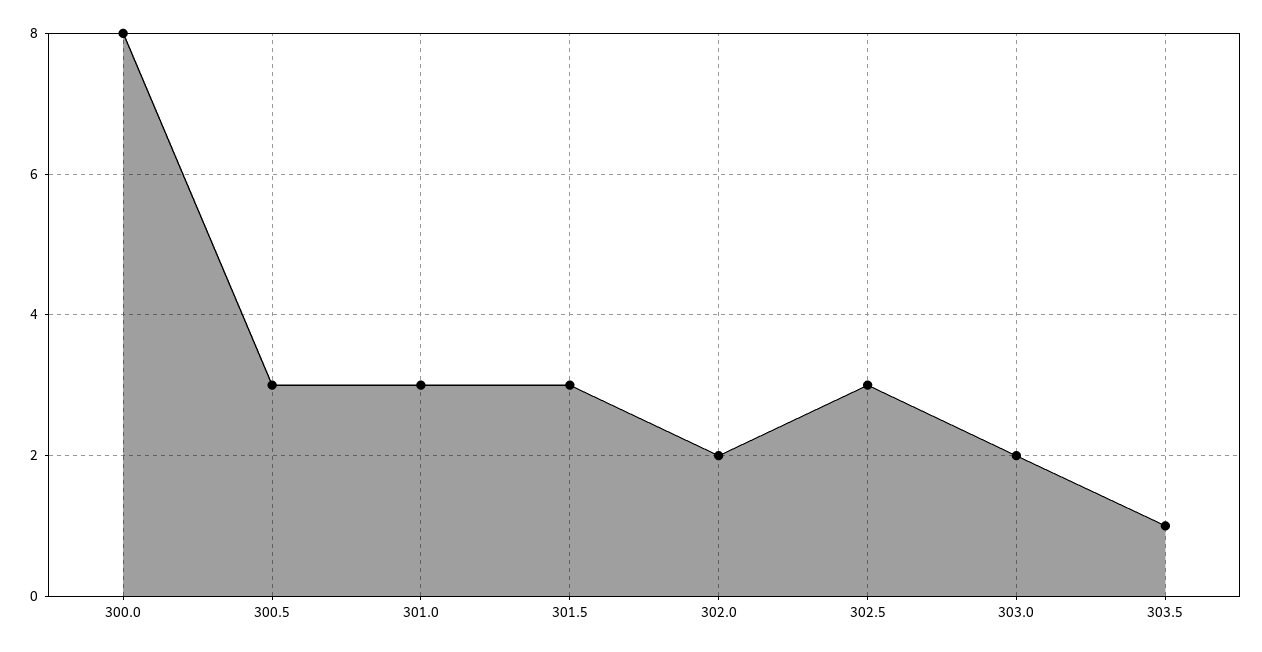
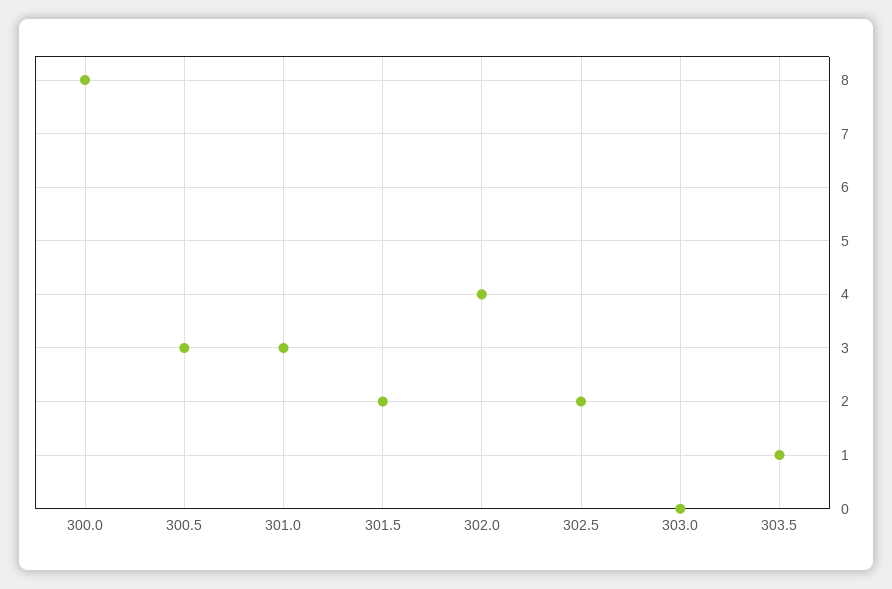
  {
    "300.0": 8,
    "300.5": 3,
    "301.0": 3,
-   "301.5": 3,
+   "301.5": 2,
-   "302.0": 2,
+   "302.0": 4,
-   "302.5": 3,
+   "302.5": 2,
-   "303.0": 2,
+   "303.0": 0,
    "303.5": 1
  }

